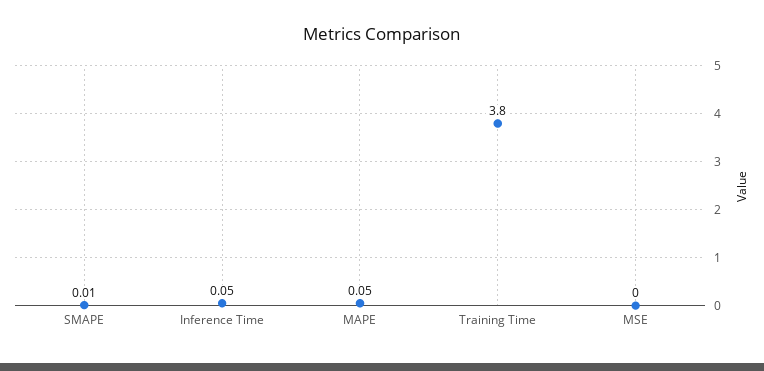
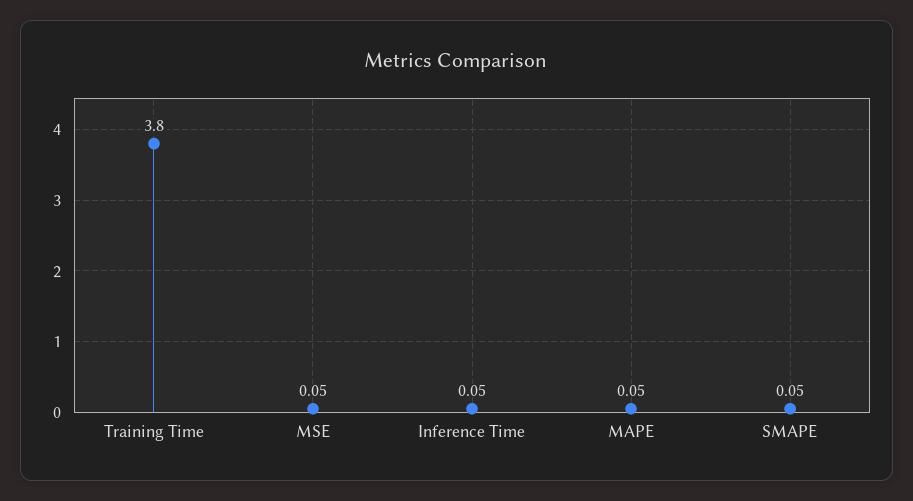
  {
-   "SMAPE": 0.01,
+   "SMAPE": 0.05,
    "Inference Time": 0.05,
    "MAPE": 0.05,
    "Training Time": 3.8,
-   "MSE": 0
+   "MSE": 0.05
  }

